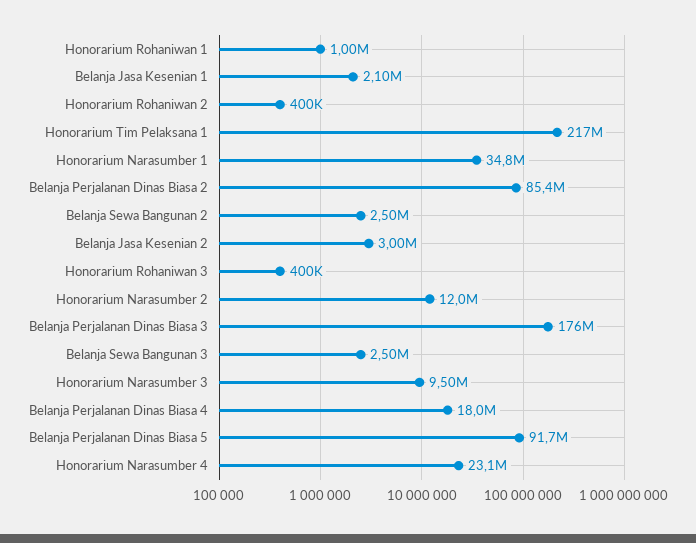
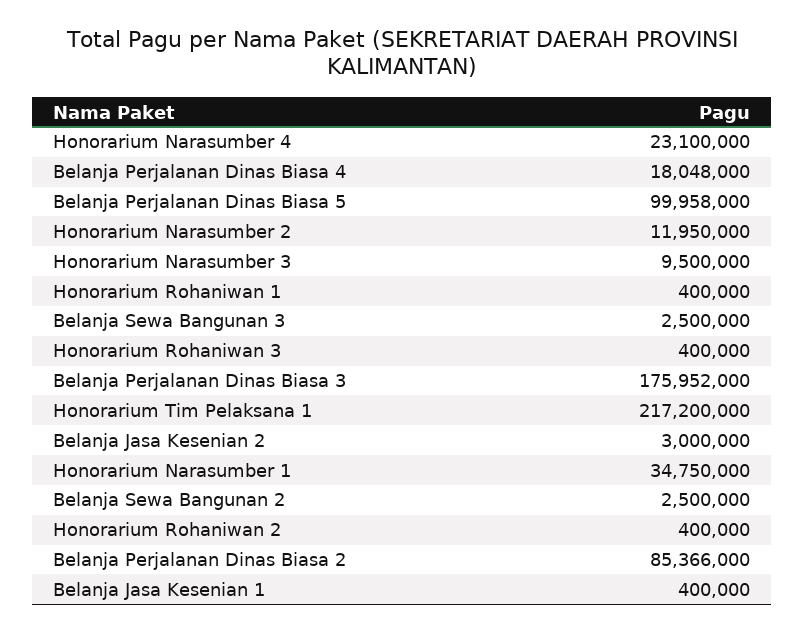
  {
-   "Honorarium Rohaniwan 1": 1000000,
+   "Honorarium Rohaniwan 1": 400000,
-   "Belanja Jasa Kesenian 1": 2100000,
+   "Belanja Jasa Kesenian 1": 400000,
    "Honorarium Rohaniwan 2": 400000,
    "Honorarium Tim Pelaksana 1": 217200000,
    "Honorarium Narasumber 1": 34750000,
    "Belanja Perjalanan Dinas Biasa 2": 85366000,
    "Belanja Sewa Bangunan 2": 2500000,
    "Belanja Jasa Kesenian 2": 3000000,
    "Honorarium Rohaniwan 3": 400000,
    "Honorarium Narasumber 2": 11950000,
    "Belanja Perjalanan Dinas Biasa 3": 175952000,
    "Belanja Sewa Bangunan 3": 2500000,
    "Honorarium Narasumber 3": 9500000,
    "Belanja Perjalanan Dinas Biasa 4": 18048000,
-   "Belanja Perjalanan Dinas Biasa 5": 91700000,
+   "Belanja Perjalanan Dinas Biasa 5": 99958000,
    "Honorarium Narasumber 4": 23100000
  }

